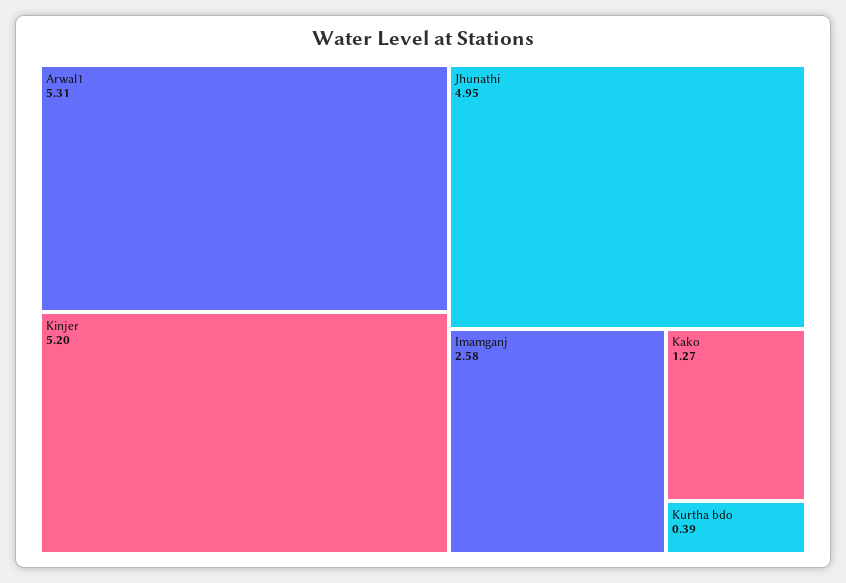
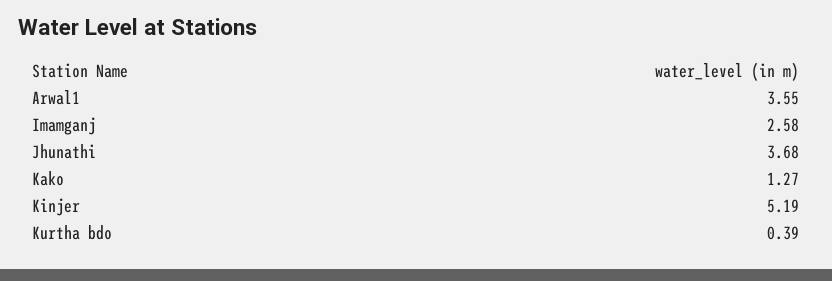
  {
-   "Arwal1": 5.31,
+   "Arwal1": 3.55,
-   "Kinjer": 5.2,
+   "Kinjer": 5.19,
-   "Jhunathi": 4.95,
+   "Jhunathi": 3.68,
    "Imamganj": 2.58,
    "Kako": 1.27,
    "Kurtha bdo": 0.39
  }

